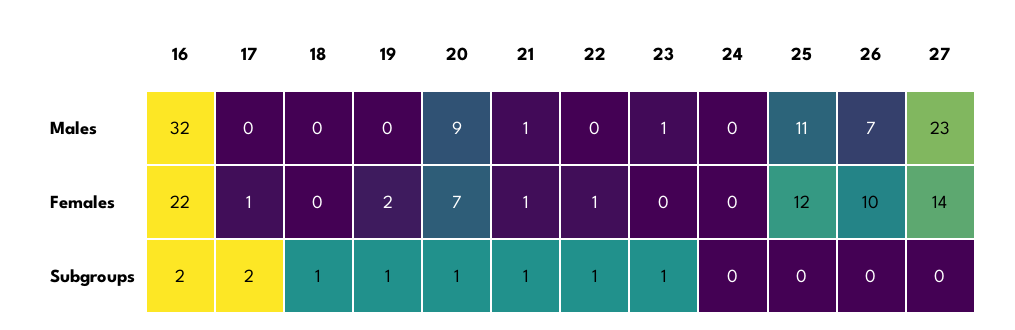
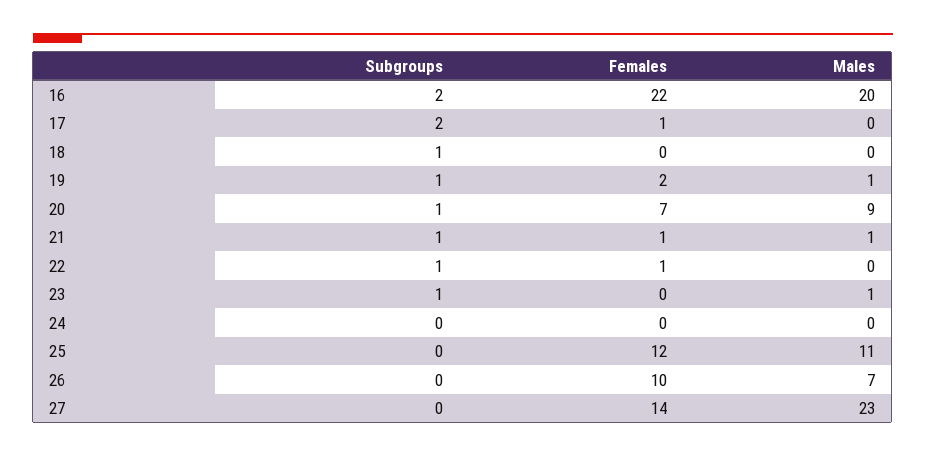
  {
    "16": {
-     "Males": 32,
+     "Males": 20,
      "Females": 22,
      "Subgroups": 2
    },
    "17": {
      "Males": 0,
      "Females": 1,
      "Subgroups": 2
    },
    "18": {
      "Males": 0,
      "Females": 0,
      "Subgroups": 1
    },
    "19": {
-     "Males": 0,
+     "Males": 1,
      "Females": 2,
      "Subgroups": 1
    },
    "20": {
      "Males": 9,
      "Females": 7,
      "Subgroups": 1
    },
    "21": {
      "Males": 1,
      "Females": 1,
      "Subgroups": 1
    },
    "22": {
      "Males": 0,
      "Females": 1,
      "Subgroups": 1
    },
    "23": {
      "Males": 1,
      "Females": 0,
      "Subgroups": 1
    },
    "24": {
      "Males": 0,
      "Females": 0,
      "Subgroups": 0
    },
    "25": {
      "Males": 11,
      "Females": 12,
      "Subgroups": 0
    },
    "26": {
      "Males": 7,
      "Females": 10,
      "Subgroups": 0
    },
    "27": {
      "Males": 23,
      "Females": 14,
      "Subgroups": 0
    }
  }

